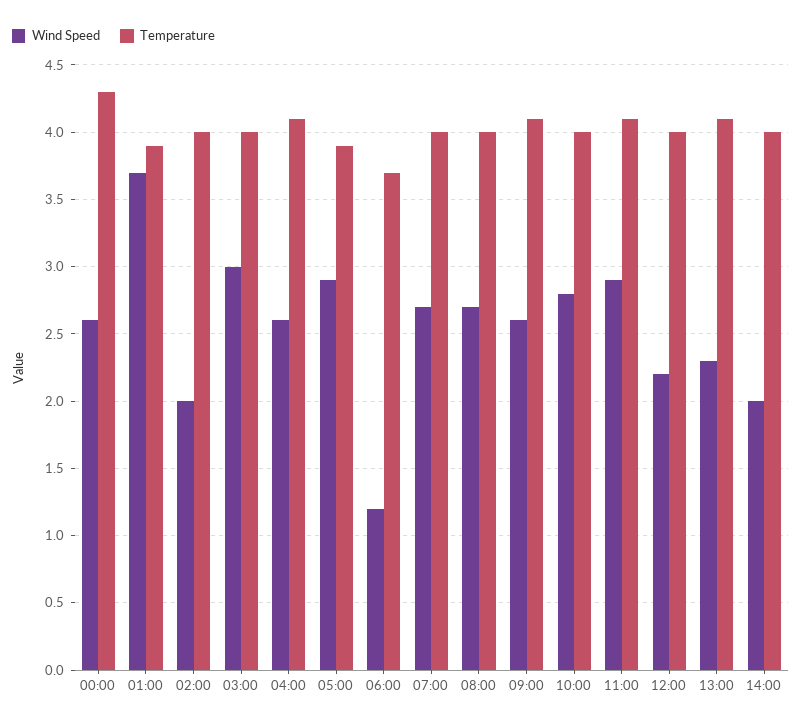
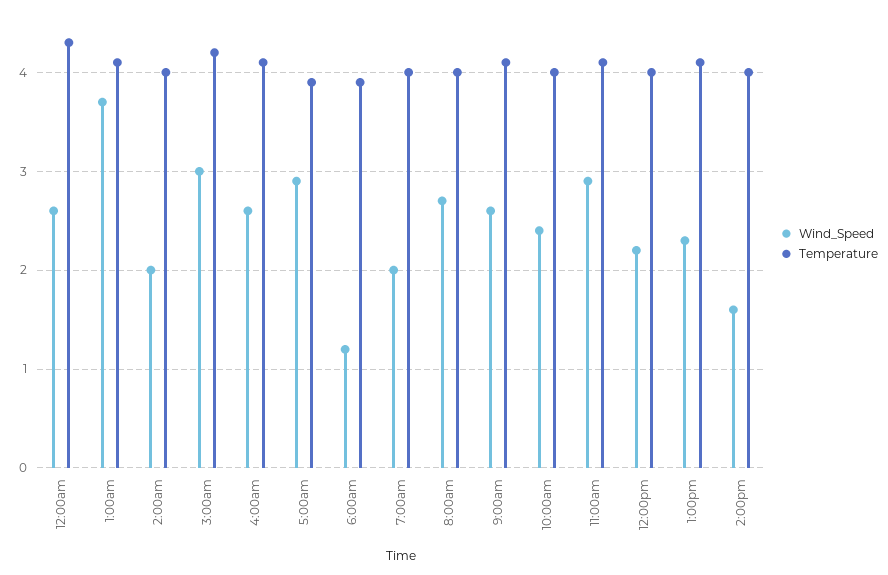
  {
    "Wind Speed": {
      "00:00": 2.6,
      "01:00": 3.7,
      "02:00": 2,
      "03:00": 3,
      "04:00": 2.6,
      "05:00": 2.9,
      "06:00": 1.2,
-     "07:00": 2.7,
+     "07:00": 2,
      "08:00": 2.7,
      "09:00": 2.6,
-     "10:00": 2.8,
+     "10:00": 2.4,
      "11:00": 2.9,
      "12:00": 2.2,
      "13:00": 2.3,
-     "14:00": 2
+     "14:00": 1.6
    },
    "Temperature": {
      "00:00": 4.3,
-     "01:00": 3.9,
+     "01:00": 4.1,
      "02:00": 4,
-     "03:00": 4,
+     "03:00": 4.2,
      "04:00": 4.1,
      "05:00": 3.9,
-     "06:00": 3.7,
+     "06:00": 3.9,
      "07:00": 4,
      "08:00": 4,
      "09:00": 4.1,
      "10:00": 4,
      "11:00": 4.1,
      "12:00": 4,
      "13:00": 4.1,
      "14:00": 4
    }
  }

